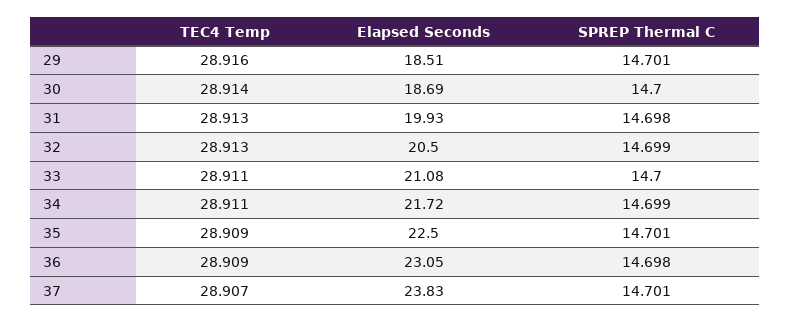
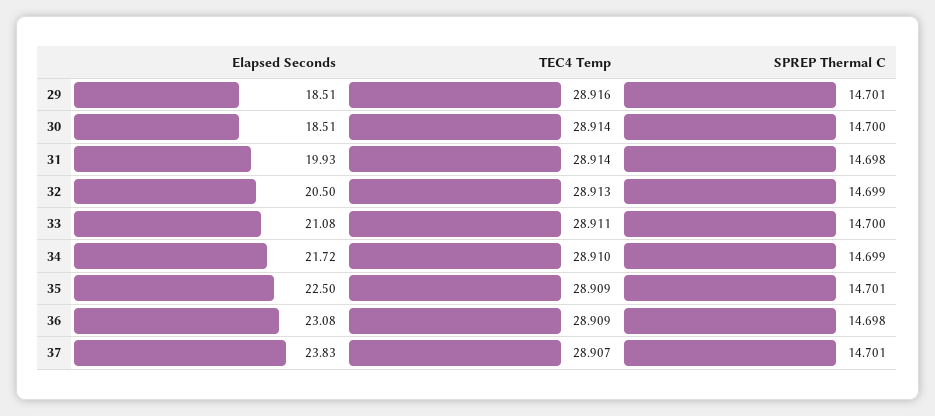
  {
    "TEC4 Temp": {
      "29": 28.916,
      "30": 28.914,
-     "31": 28.913,
+     "31": 28.914,
      "32": 28.913,
      "33": 28.911,
-     "34": 28.911,
+     "34": 28.91,
      "35": 28.909,
      "36": 28.909,
      "37": 28.907
    },
    "Elapsed Seconds": {
      "29": 18.51,
-     "30": 18.69,
+     "30": 18.51,
      "31": 19.93,
      "32": 20.5,
      "33": 21.08,
      "34": 21.72,
      "35": 22.5,
-     "36": 23.05,
+     "36": 23.08,
      "37": 23.83
    },
    "SPREP Thermal C": {
      "29": 14.701,
      "30": 14.7,
      "31": 14.698,
      "32": 14.699,
      "33": 14.7,
      "34": 14.699,
      "35": 14.701,
      "36": 14.698,
      "37": 14.701
    }
  }

